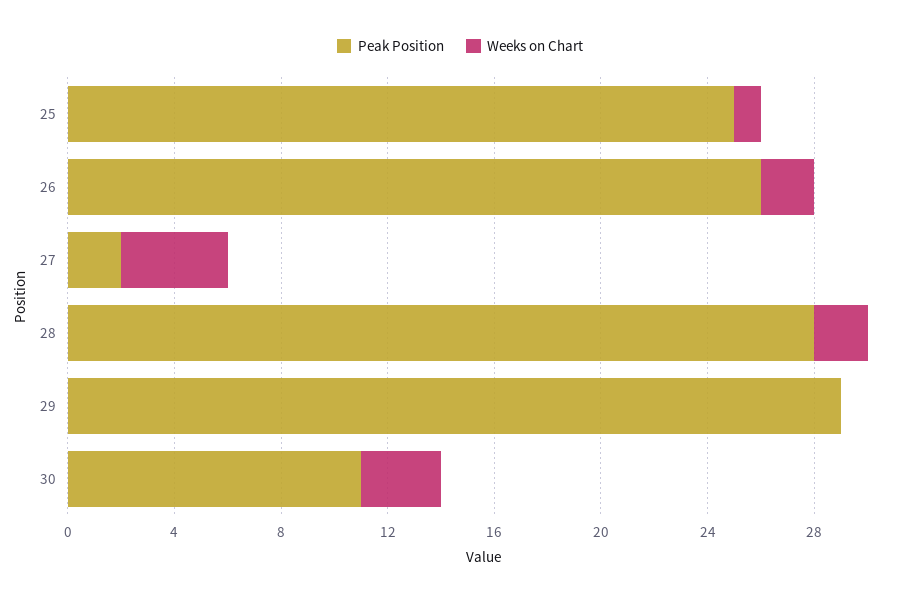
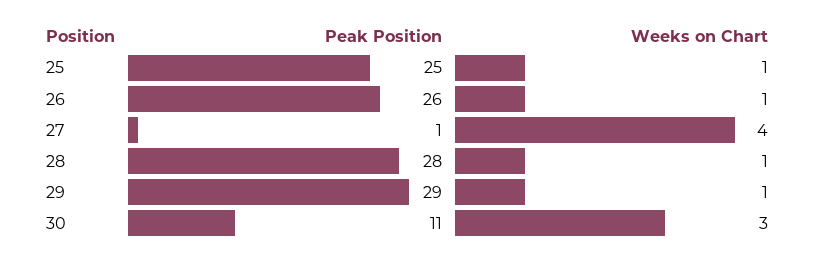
  {
    "Peak Position": {
      "25": 25,
      "26": 26,
-     "27": 2,
+     "27": 1,
      "28": 28,
      "29": 29,
      "30": 11
    },
    "Weeks on Chart": {
      "25": 1,
-     "26": 2,
+     "26": 1,
      "27": 4,
-     "28": 2,
+     "28": 1,
-     "29": 0,
+     "29": 1,
      "30": 3
    }
  }

